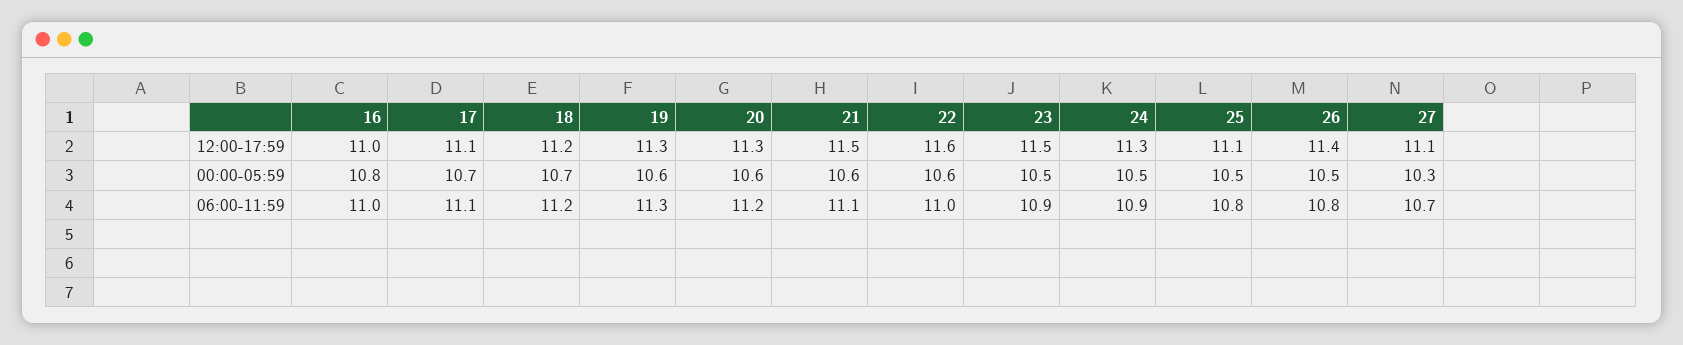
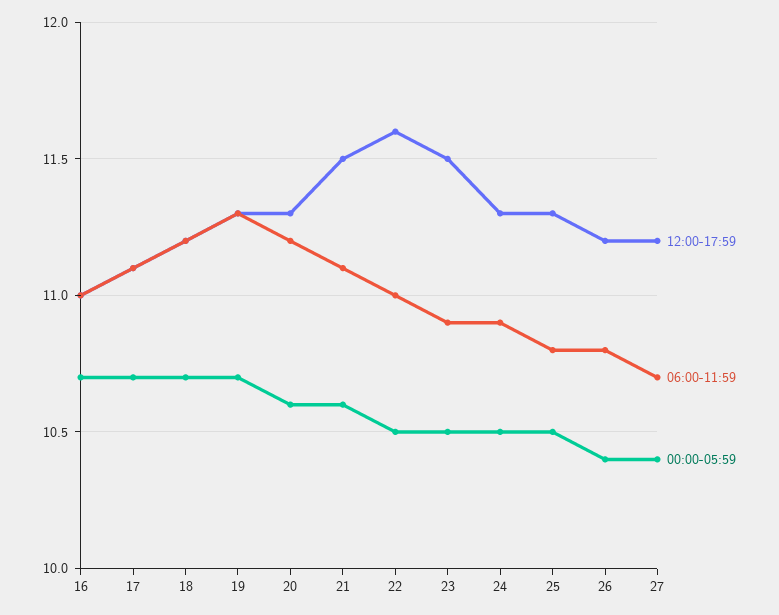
  {
    "12:00-17:59": {
      "16": 11,
      "17": 11.1,
      "18": 11.2,
      "19": 11.3,
      "20": 11.3,
      "21": 11.5,
      "22": 11.6,
      "23": 11.5,
      "24": 11.3,
-     "25": 11.1,
+     "25": 11.3,
-     "26": 11.4,
+     "26": 11.2,
-     "27": 11.1
+     "27": 11.2
    },
    "00:00-05:59": {
-     "16": 10.8,
+     "16": 10.7,
      "17": 10.7,
      "18": 10.7,
-     "19": 10.6,
+     "19": 10.7,
      "20": 10.6,
      "21": 10.6,
-     "22": 10.6,
+     "22": 10.5,
      "23": 10.5,
      "24": 10.5,
      "25": 10.5,
-     "26": 10.5,
+     "26": 10.4,
-     "27": 10.3
+     "27": 10.4
    },
    "06:00-11:59": {
      "16": 11,
      "17": 11.1,
      "18": 11.2,
      "19": 11.3,
      "20": 11.2,
      "21": 11.1,
      "22": 11,
      "23": 10.9,
      "24": 10.9,
      "25": 10.8,
      "26": 10.8,
      "27": 10.7
    }
  }

